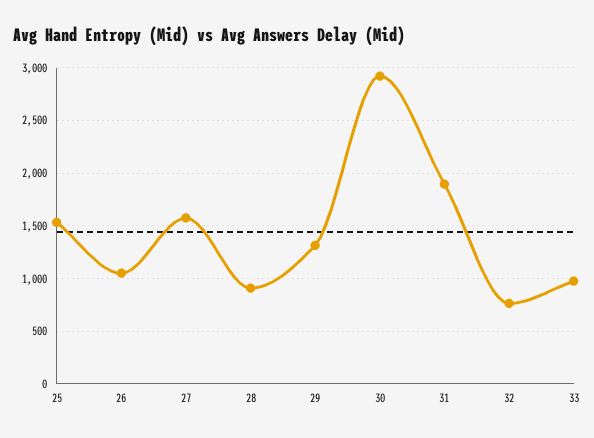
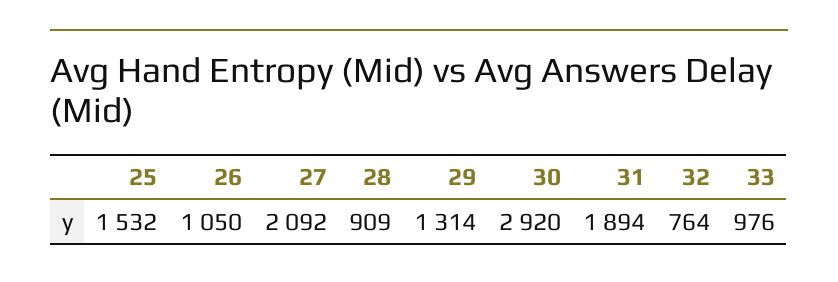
  {
    "25": 1532,
    "26": 1050,
-   "27": 1600,
+   "27": 2092,
    "28": 909,
    "29": 1314,
    "30": 2920,
    "31": 1894,
    "32": 764,
    "33": 976
  }

